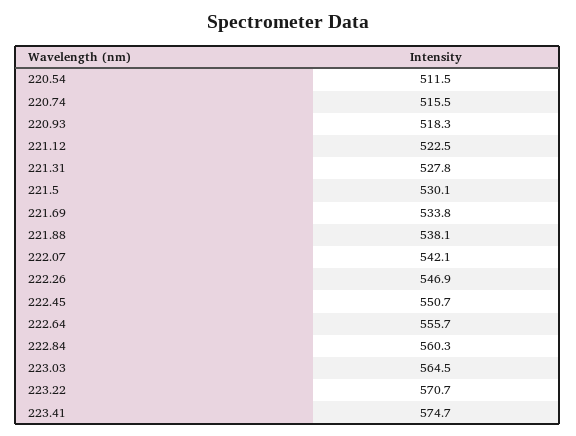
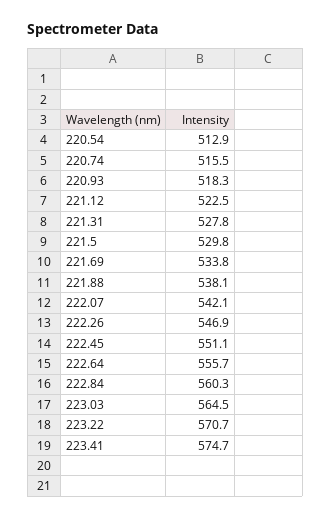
  {
-   "220.54": 511.5,
+   "220.54": 512.9,
    "220.74": 515.5,
    "220.93": 518.3,
    "221.12": 522.5,
    "221.31": 527.8,
-   "221.5": 530.1,
+   "221.5": 529.8,
    "221.69": 533.8,
    "221.88": 538.1,
    "222.07": 542.1,
    "222.26": 546.9,
-   "222.45": 550.7,
+   "222.45": 551.1,
    "222.64": 555.7,
    "222.84": 560.3,
    "223.03": 564.5,
    "223.22": 570.7,
    "223.41": 574.7
  }

